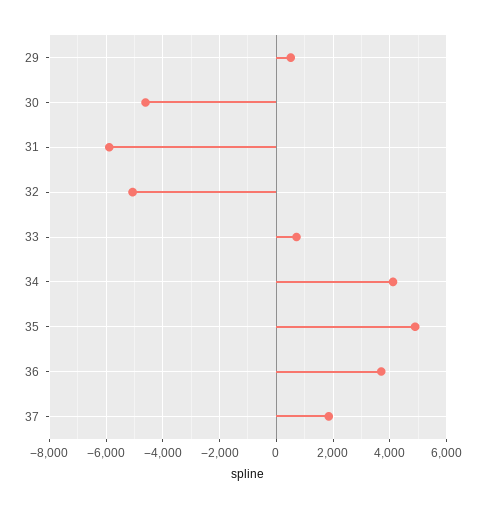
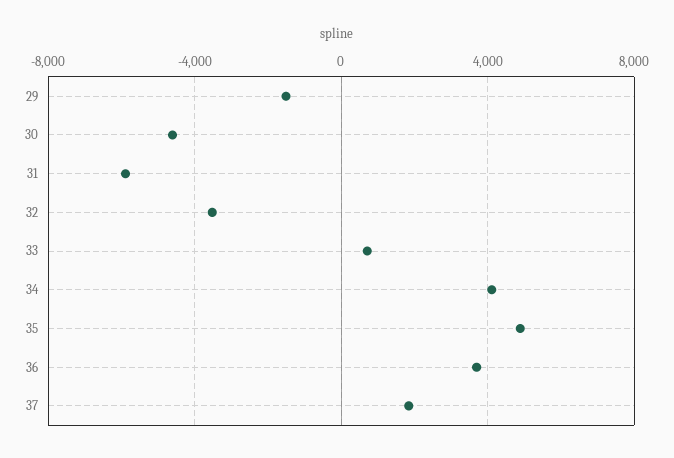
  {
-   "29": 500,
+   "29": -1500,
    "30": -4500,
    "31": -6000,
-   "32": -5000,
+   "32": -3500,
    "33": 750,
    "34": 4000,
    "35": 5000,
    "36": 3750,
    "37": 1750
  }

